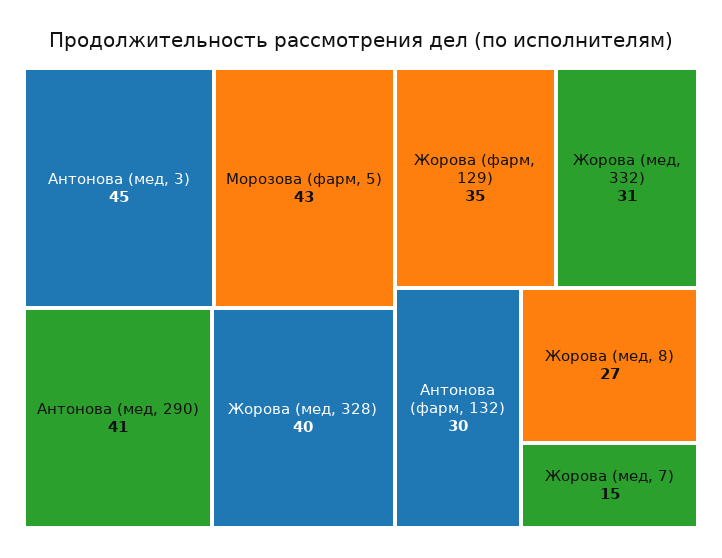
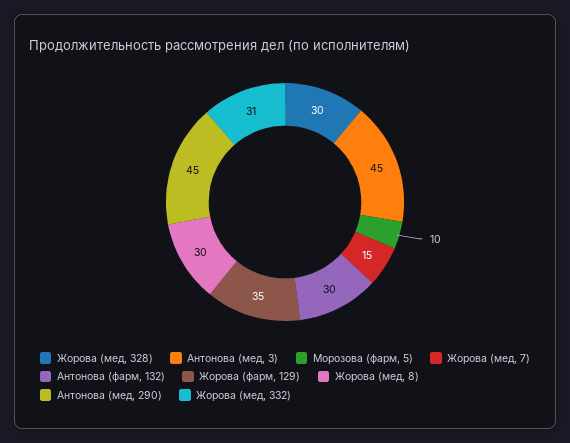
  {
    "Антонова (мед, 3)": 45,
-   "Морозова (фарм, 5)": 43,
+   "Морозова (фарм, 5)": 10,
-   "Антонова (мед, 290)": 41,
+   "Антонова (мед, 290)": 45,
-   "Жорова (мед, 328)": 40,
+   "Жорова (мед, 328)": 30,
    "Жорова (фарм, 129)": 35,
    "Жорова (мед, 332)": 31,
    "Антонова (фарм, 132)": 30,
-   "Жорова (мед, 8)": 27,
+   "Жорова (мед, 8)": 30,
    "Жорова (мед, 7)": 15
  }

